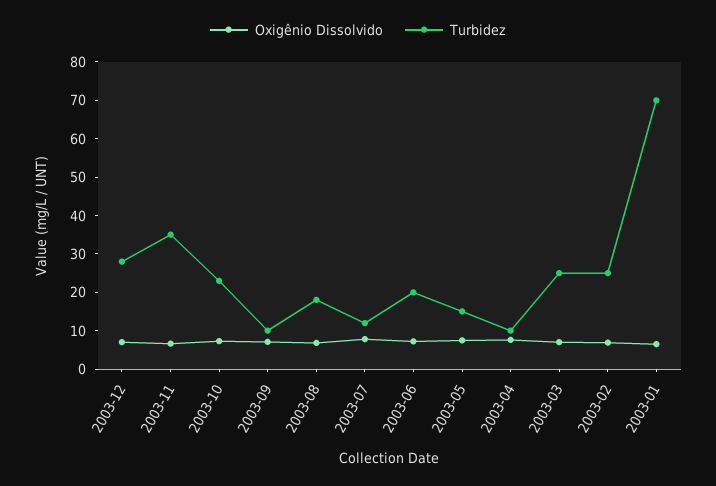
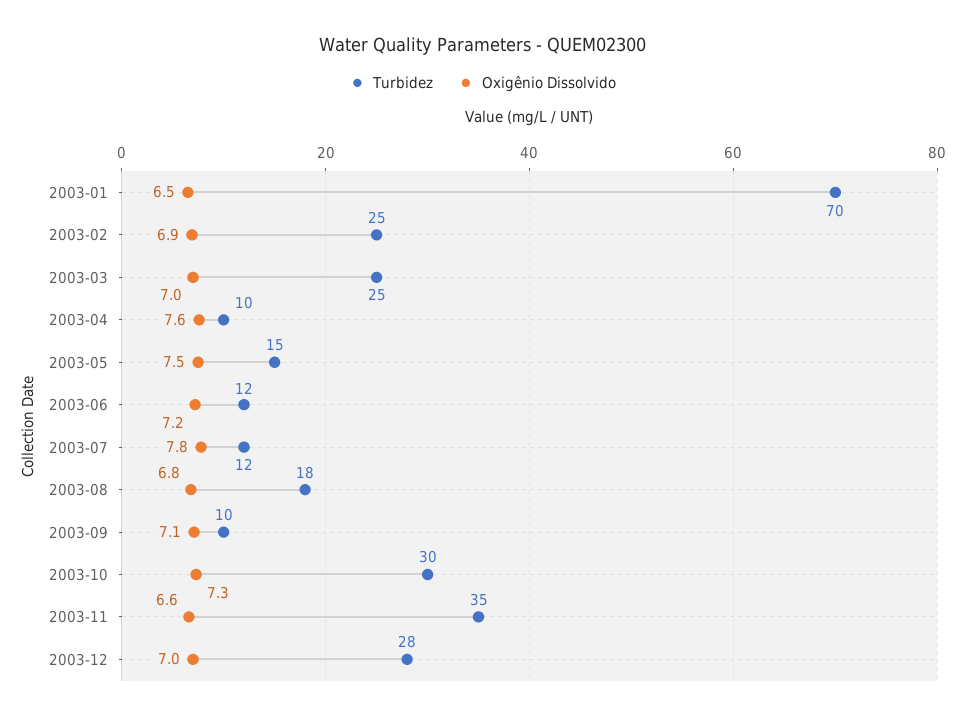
  {
    "Oxigênio Dissolvido": {
      "2003-12": 7,
      "2003-11": 6.6,
      "2003-10": 7.3,
      "2003-09": 7.1,
      "2003-08": 6.8,
      "2003-07": 7.8,
      "2003-06": 7.2,
      "2003-05": 7.5,
      "2003-04": 7.6,
      "2003-03": 7,
      "2003-02": 6.9,
      "2003-01": 6.5
    },
    "Turbidez": {
      "2003-12": 28,
      "2003-11": 35,
-     "2003-10": 22.5,
+     "2003-10": 30,
      "2003-09": 10,
      "2003-08": 18,
      "2003-07": 12,
-     "2003-06": 20,
+     "2003-06": 12,
      "2003-05": 15,
      "2003-04": 10,
      "2003-03": 25,
      "2003-02": 25,
      "2003-01": 70
    }
  }

